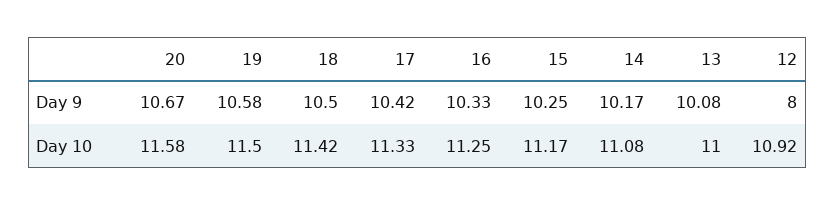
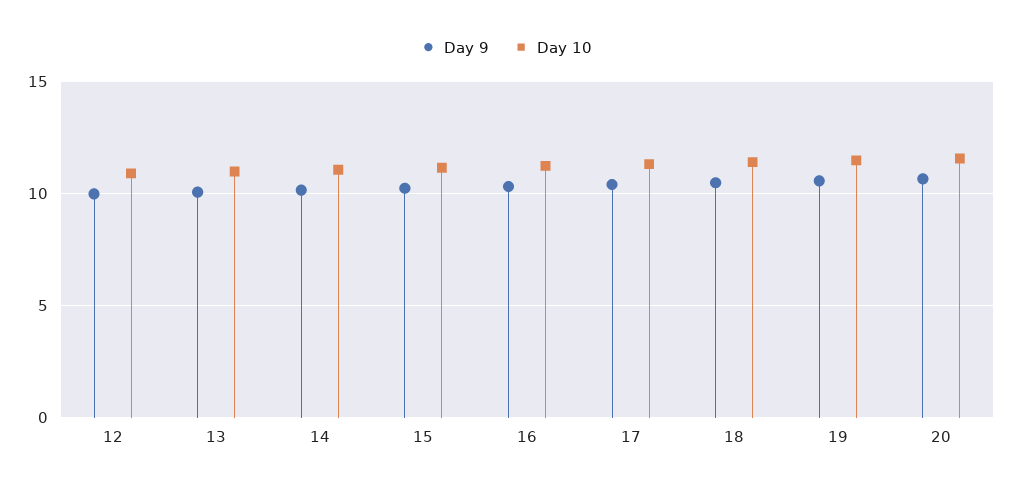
  {
    "Day 9": {
      "20": 10.67,
      "19": 10.58,
      "18": 10.5,
      "17": 10.42,
      "16": 10.33,
      "15": 10.25,
      "14": 10.17,
      "13": 10.08,
-     "12": 8
+     "12": 10
    },
    "Day 10": {
      "20": 11.58,
      "19": 11.5,
      "18": 11.42,
      "17": 11.33,
      "16": 11.25,
      "15": 11.17,
      "14": 11.08,
      "13": 11,
      "12": 10.92
    }
  }

